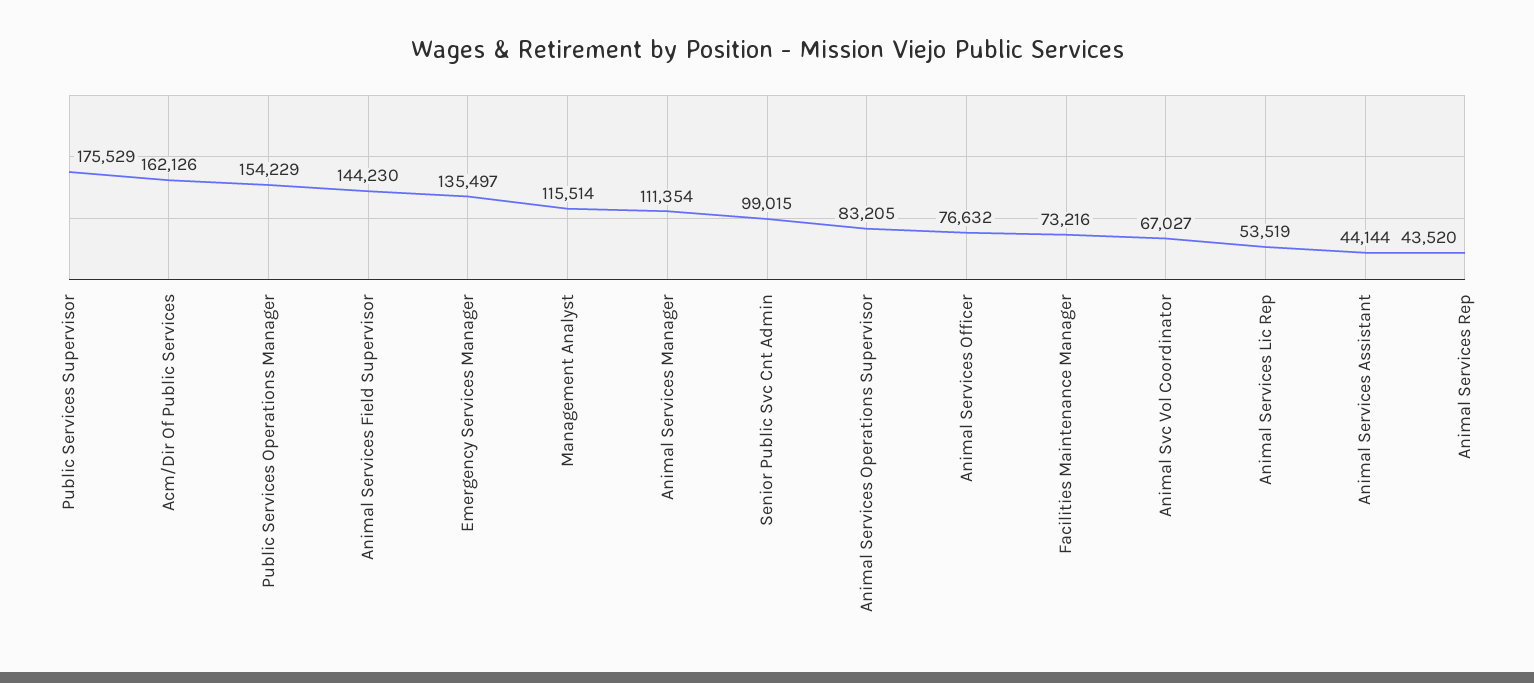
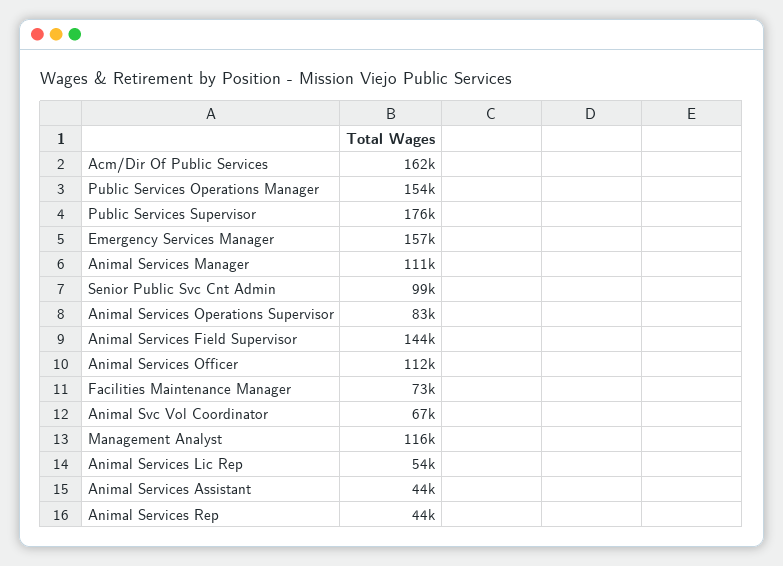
  {
    "Public Services Supervisor": 175529,
    "Acm/Dir Of Public Services": 162126,
    "Public Services Operations Manager": 154229,
    "Animal Services Field Supervisor": 144230,
-   "Emergency Services Manager": 135497,
+   "Emergency Services Manager": 157000,
    "Management Analyst": 115514,
    "Animal Services Manager": 111354,
    "Senior Public Svc Cnt Admin": 99015,
    "Animal Services Operations Supervisor": 83205,
-   "Animal Services Officer": 76632,
+   "Animal Services Officer": 112000,
    "Facilities Maintenance Manager": 73216,
    "Animal Svc Vol Coordinator": 67027,
    "Animal Services Lic Rep": 53519,
    "Animal Services Assistant": 44144,
    "Animal Services Rep": 43520
  }

